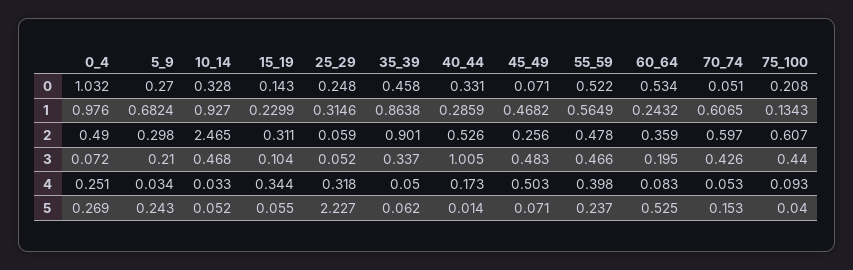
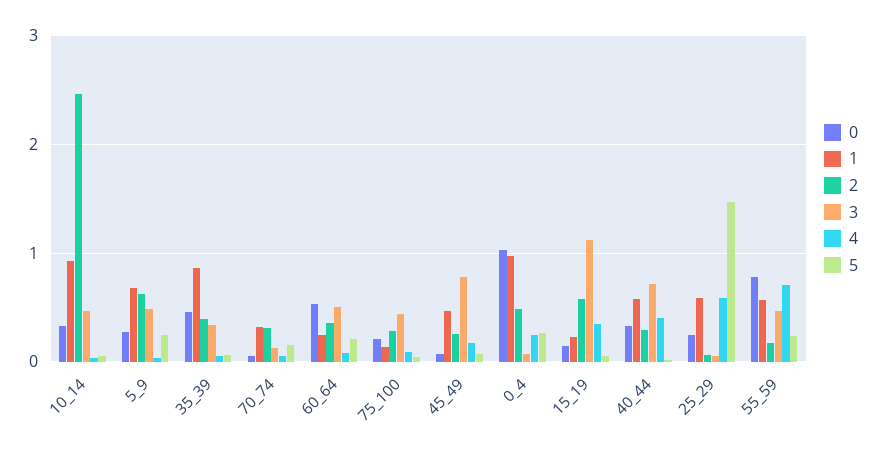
  {
    "0": {
      "0_4": 1.032,
      "5_9": 0.27,
      "10_14": 0.328,
      "15_19": 0.143,
      "25_29": 0.248,
      "35_39": 0.458,
      "40_44": 0.331,
      "45_49": 0.071,
-     "55_59": 0.522,
+     "55_59": 0.8,
      "60_64": 0.534,
      "70_74": 0.051,
      "75_100": 0.208
    },
    "1": {
      "0_4": 0.976,
      "5_9": 0.6824,
      "10_14": 0.927,
      "15_19": 0.2299,
-     "25_29": 0.3146,
+     "25_29": 0.6,
      "35_39": 0.8638,
-     "40_44": 0.2859,
+     "40_44": 0.6,
      "45_49": 0.4682,
      "55_59": 0.5649,
      "60_64": 0.2432,
-     "70_74": 0.6065,
+     "70_74": 0.3,
      "75_100": 0.1343
    },
    "2": {
      "0_4": 0.49,
-     "5_9": 0.298,
+     "5_9": 0.6,
      "10_14": 2.465,
-     "15_19": 0.311,
+     "15_19": 0.6,
      "25_29": 0.059,
-     "35_39": 0.901,
+     "35_39": 0.4,
-     "40_44": 0.526,
+     "40_44": 0.3,
      "45_49": 0.256,
-     "55_59": 0.478,
+     "55_59": 0.2,
      "60_64": 0.359,
-     "70_74": 0.597,
+     "70_74": 0.3,
-     "75_100": 0.607
+     "75_100": 0.3
    },
    "3": {
      "0_4": 0.072,
-     "5_9": 0.21,
+     "5_9": 0.5,
      "10_14": 0.468,
-     "15_19": 0.104,
+     "15_19": 1.1,
      "25_29": 0.052,
      "35_39": 0.337,
-     "40_44": 1.005,
+     "40_44": 0.7,
-     "45_49": 0.483,
+     "45_49": 0.8,
      "55_59": 0.466,
-     "60_64": 0.195,
+     "60_64": 0.5,
-     "70_74": 0.426,
+     "70_74": 0.1,
      "75_100": 0.44
    },
    "4": {
      "0_4": 0.251,
      "5_9": 0.034,
      "10_14": 0.033,
      "15_19": 0.344,
-     "25_29": 0.318,
+     "25_29": 0.6,
      "35_39": 0.05,
-     "40_44": 0.173,
+     "40_44": 0.4,
-     "45_49": 0.503,
+     "45_49": 0.2,
-     "55_59": 0.398,
+     "55_59": 0.7,
      "60_64": 0.083,
      "70_74": 0.053,
      "75_100": 0.093
    },
    "5": {
      "0_4": 0.269,
      "5_9": 0.243,
      "10_14": 0.052,
      "15_19": 0.055,
-     "25_29": 2.227,
+     "25_29": 1.5,
      "35_39": 0.062,
      "40_44": 0.014,
      "45_49": 0.071,
      "55_59": 0.237,
-     "60_64": 0.525,
+     "60_64": 0.2,
      "70_74": 0.153,
      "75_100": 0.04
    }
  }

